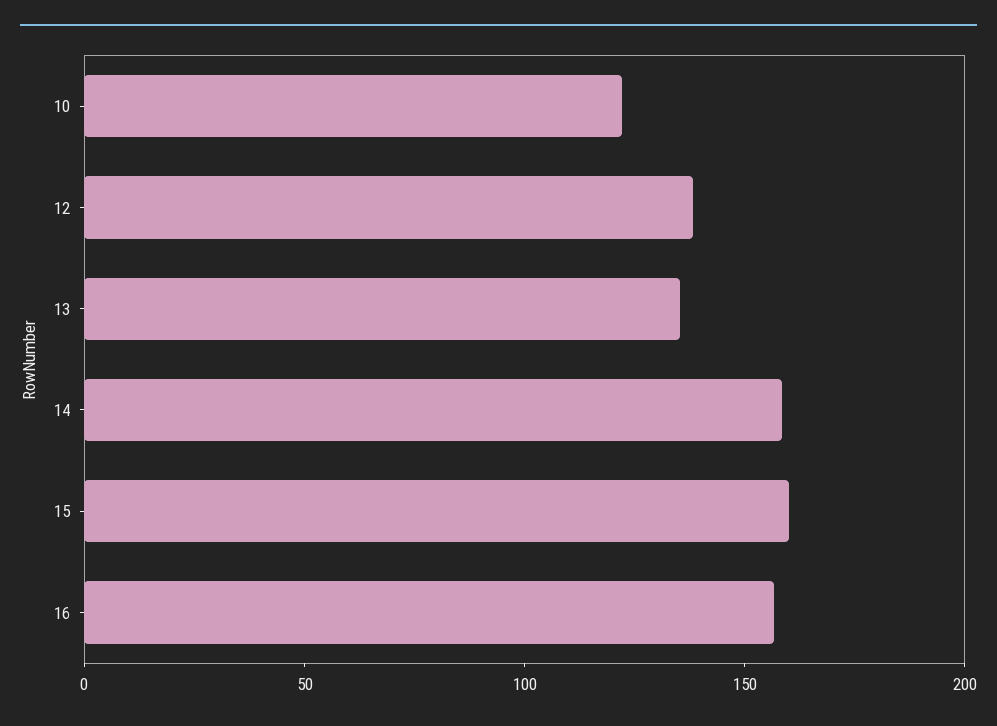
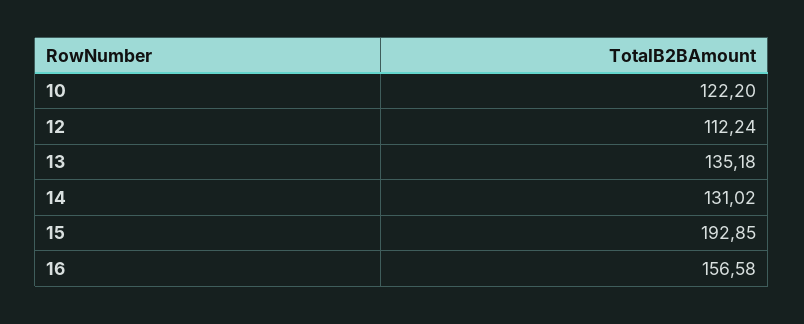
  {
    "10": 122.2,
-   "12": 140,
+   "12": 112.24,
    "13": 135.18,
-   "14": 160,
+   "14": 131.02,
-   "15": 160,
+   "15": 192.85,
    "16": 156.58
  }

